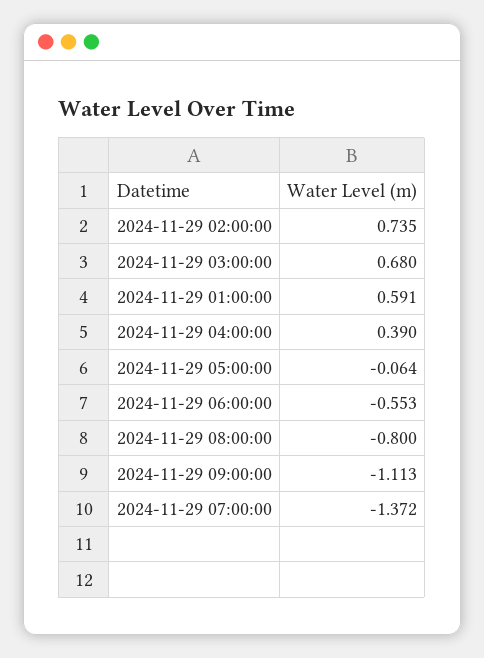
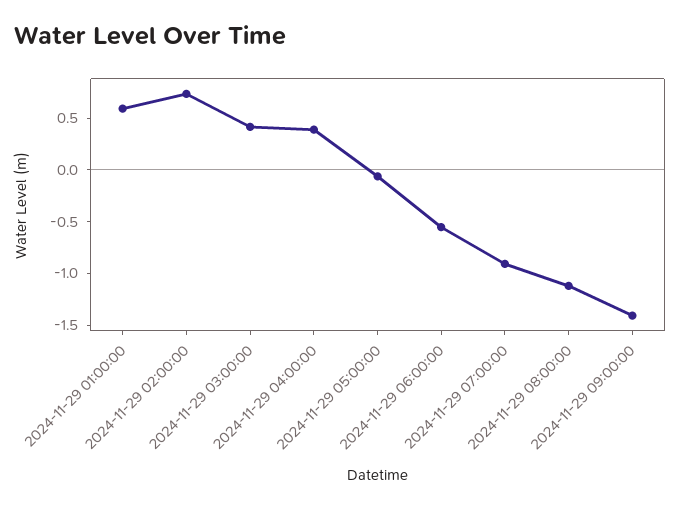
  {
    "2024-11-29 02:00:00": 0.735,
-   "2024-11-29 03:00:00": 0.68,
+   "2024-11-29 03:00:00": 0.4,
    "2024-11-29 01:00:00": 0.591,
    "2024-11-29 04:00:00": 0.39,
    "2024-11-29 05:00:00": -0.064,
    "2024-11-29 06:00:00": -0.553,
-   "2024-11-29 08:00:00": -0.8,
+   "2024-11-29 08:00:00": -1.1,
-   "2024-11-29 09:00:00": -1.113,
+   "2024-11-29 09:00:00": -1.4,
-   "2024-11-29 07:00:00": -1.372
+   "2024-11-29 07:00:00": -0.9
  }

